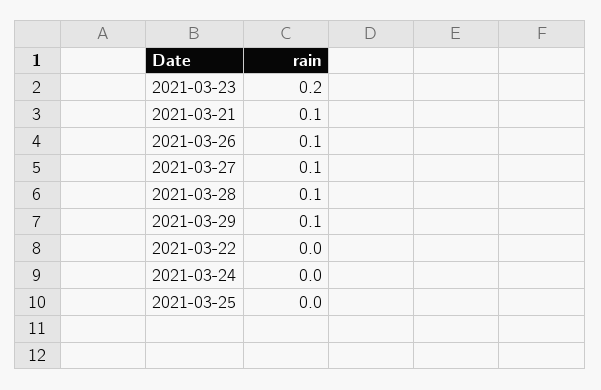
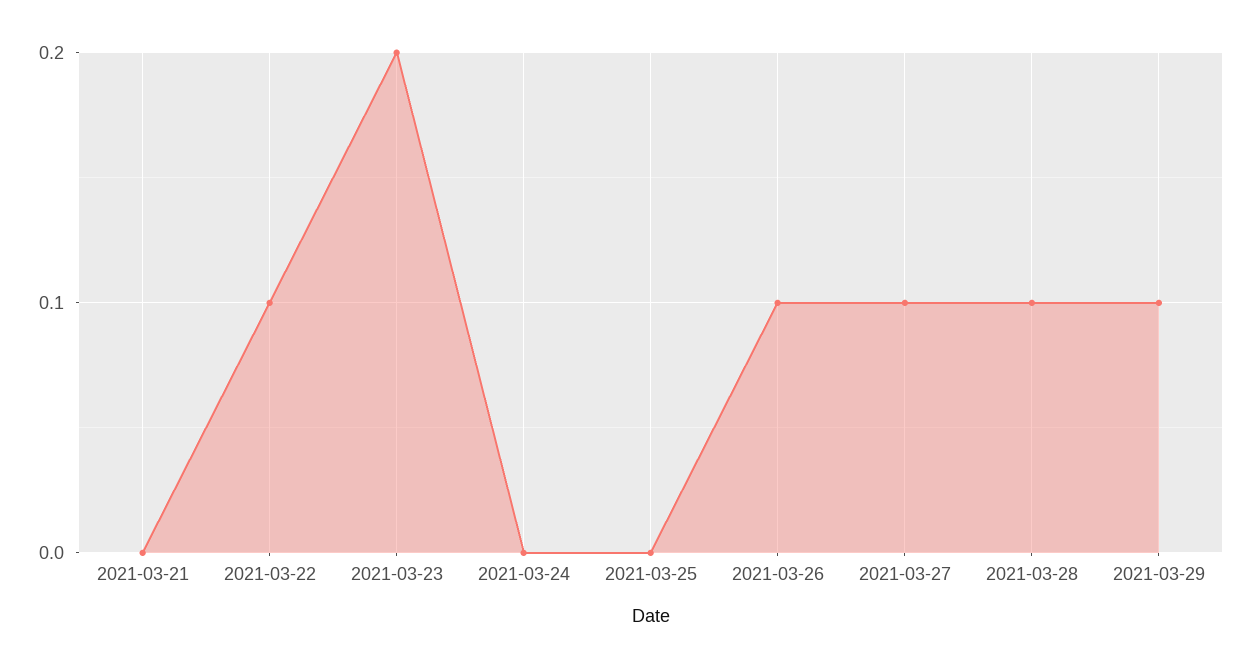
  {
    "2021-03-23": 0.2,
-   "2021-03-21": 0.1,
+   "2021-03-21": 0,
    "2021-03-26": 0.1,
    "2021-03-27": 0.1,
    "2021-03-28": 0.1,
    "2021-03-29": 0.1,
-   "2021-03-22": 0,
+   "2021-03-22": 0.1,
    "2021-03-24": 0,
    "2021-03-25": 0
  }

